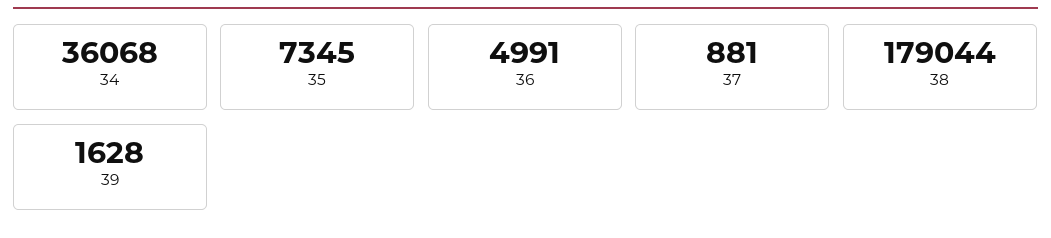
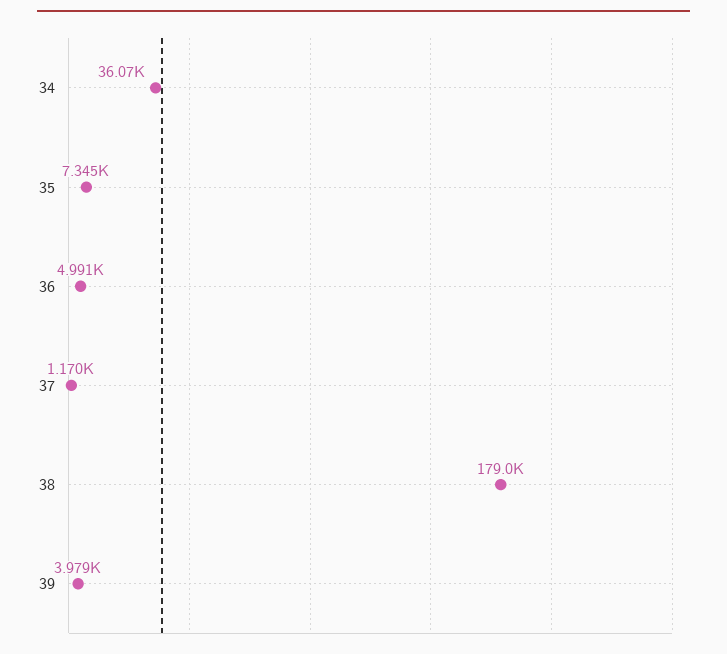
  {
    "34": 36068,
    "35": 7345,
    "36": 4991,
-   "37": 881,
+   "37": 1170,
    "38": 179044,
-   "39": 1628
+   "39": 3979
  }

